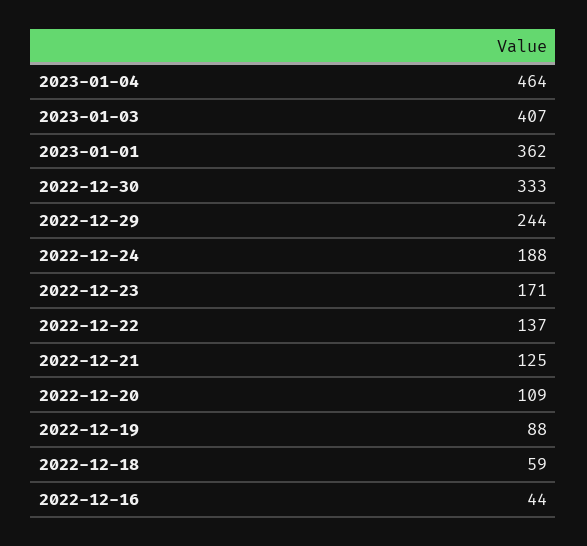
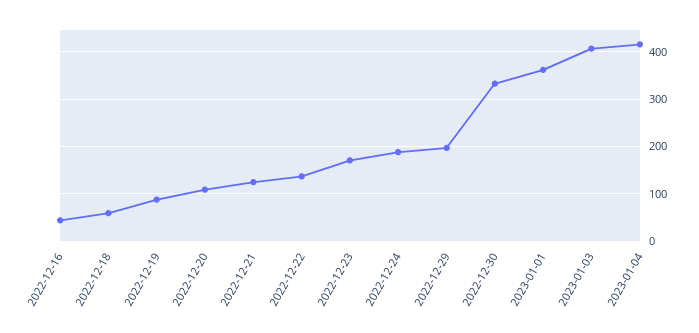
  {
-   "2023-01-04": 464,
+   "2023-01-04": 420,
    "2023-01-03": 407,
    "2023-01-01": 362,
    "2022-12-30": 333,
-   "2022-12-29": 244,
+   "2022-12-29": 200,
    "2022-12-24": 188,
    "2022-12-23": 171,
    "2022-12-22": 137,
    "2022-12-21": 125,
    "2022-12-20": 109,
    "2022-12-19": 88,
    "2022-12-18": 59,
    "2022-12-16": 44
  }

